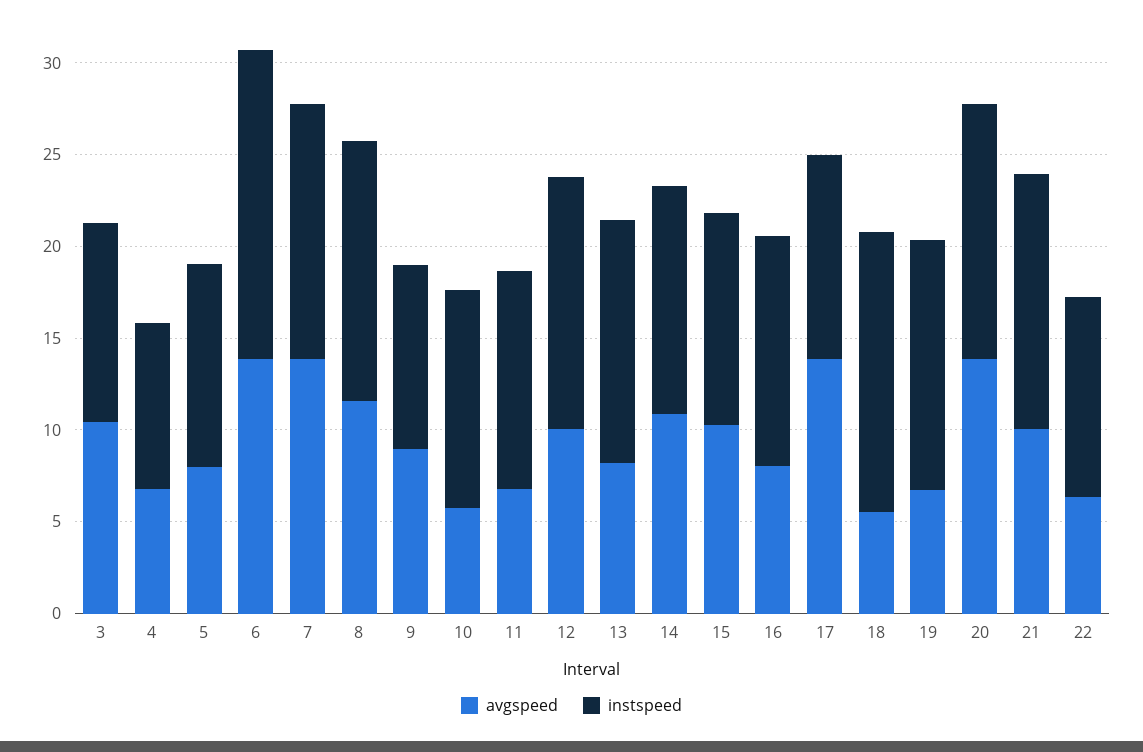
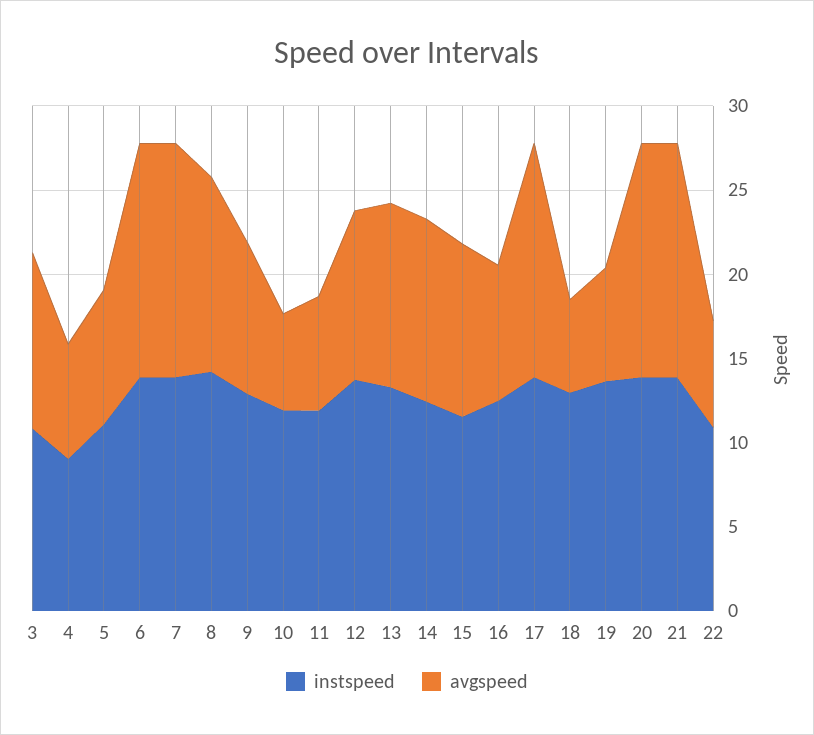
  {
    "avgspeed": {
      "3": 10,
      "4": 7,
      "5": 8,
      "6": 14,
      "7": 14,
      "8": 12,
      "9": 9,
      "10": 6,
      "11": 7,
      "12": 10,
-     "13": 8,
+     "13": 11,
      "14": 11,
      "15": 10,
      "16": 8,
      "17": 14,
      "18": 6,
      "19": 7,
      "20": 14,
-     "21": 10,
+     "21": 14,
      "22": 6
    },
    "instspeed": {
      "3": 11,
      "4": 9,
      "5": 11,
-     "6": 17,
+     "6": 14,
      "7": 14,
      "8": 14,
-     "9": 10,
+     "9": 13,
      "10": 12,
      "11": 12,
      "12": 14,
      "13": 13,
      "14": 12,
      "15": 12,
      "16": 13,
-     "17": 11,
+     "17": 14,
-     "18": 15,
+     "18": 13,
      "19": 14,
      "20": 14,
      "21": 14,
      "22": 11
    }
  }

